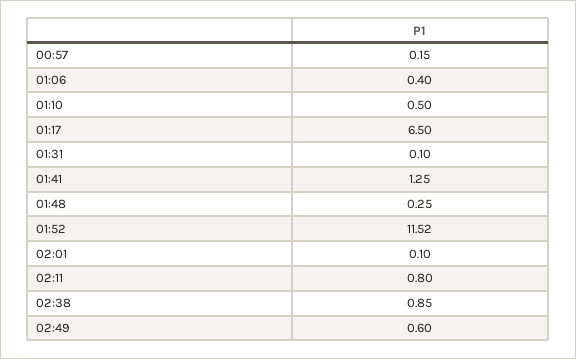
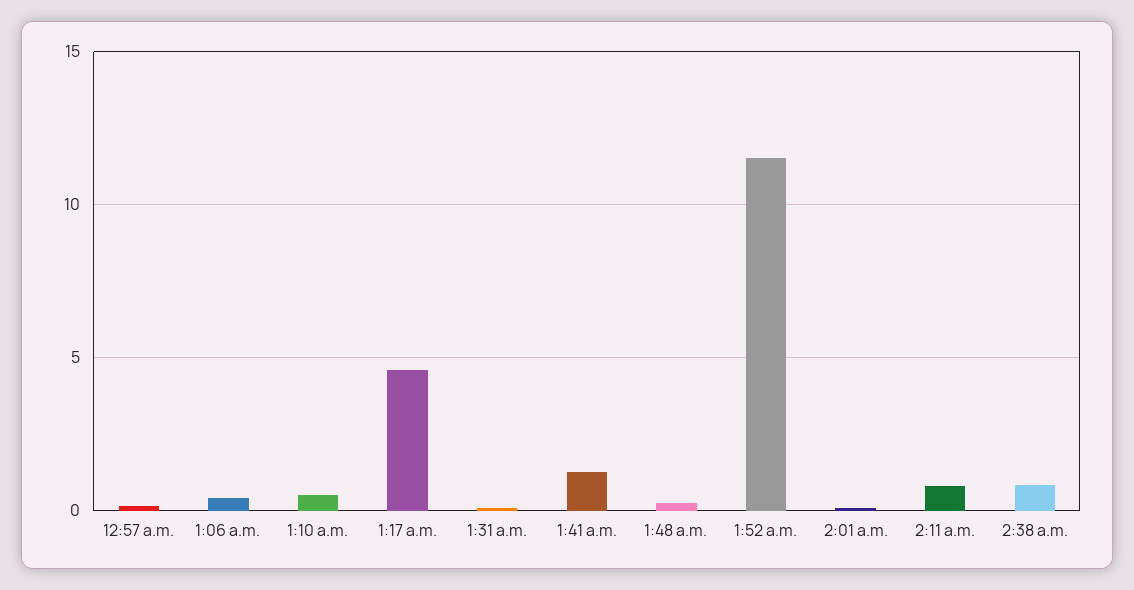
  {
    "00:57": 0.15,
    "01:06": 0.4,
    "01:10": 0.5,
-   "01:17": 6.5,
+   "01:17": 4.5,
    "01:31": 0.1,
    "01:41": 1.25,
    "01:48": 0.25,
    "01:52": 11.52,
    "02:01": 0.1,
    "02:11": 0.8,
-   "02:38": 0.85,
+   "02:38": 0.85
-   "02:49": 0.6
  }

